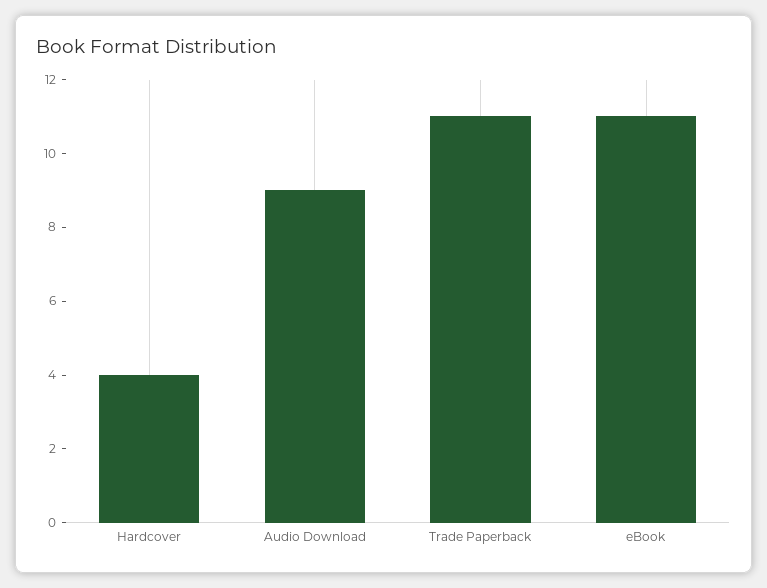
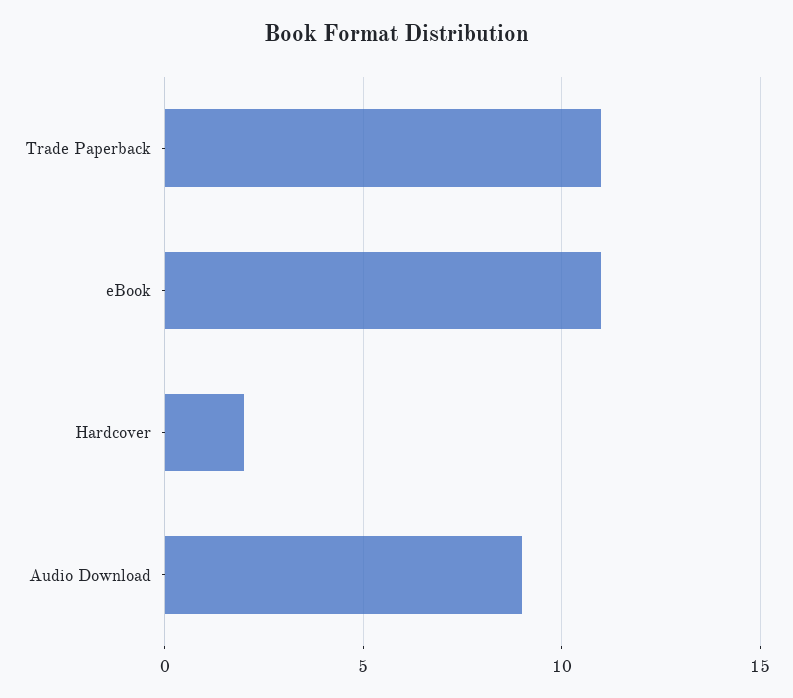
  {
-   "Hardcover": 4,
+   "Hardcover": 2,
    "Audio Download": 9,
    "Trade Paperback": 11,
    "eBook": 11
  }

